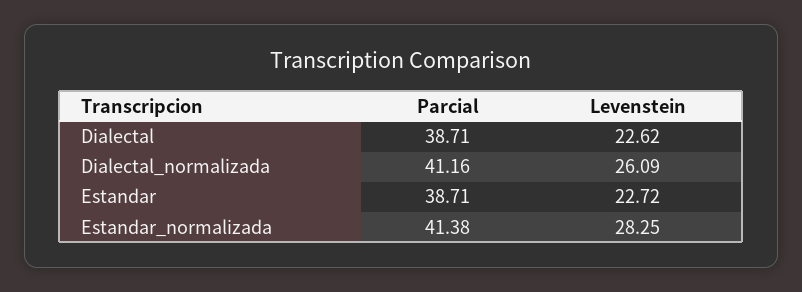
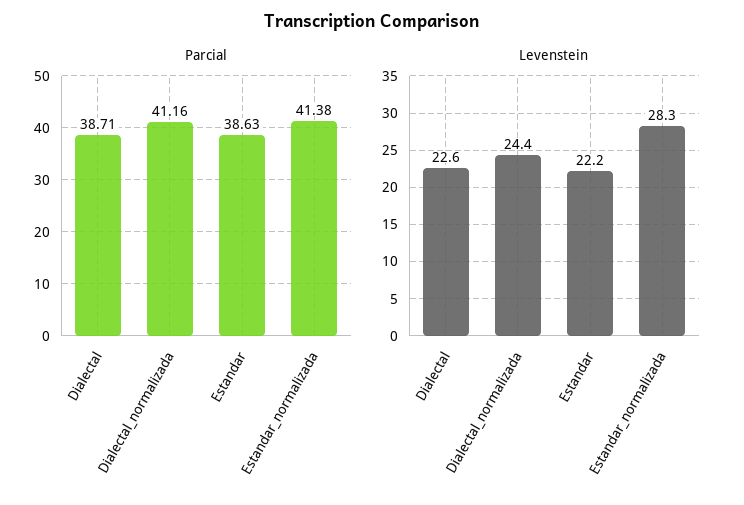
  {
    "Parcial": {
      "Dialectal": 38.71,
      "Dialectal_normalizada": 41.16,
-     "Estandar": 38.71,
+     "Estandar": 38.63,
      "Estandar_normalizada": 41.38
    },
    "Levenstein": {
      "Dialectal": 22.62,
-     "Dialectal_normalizada": 26.09,
+     "Dialectal_normalizada": 24.4,
-     "Estandar": 22.72,
+     "Estandar": 22.2,
      "Estandar_normalizada": 28.25
    }
  }

